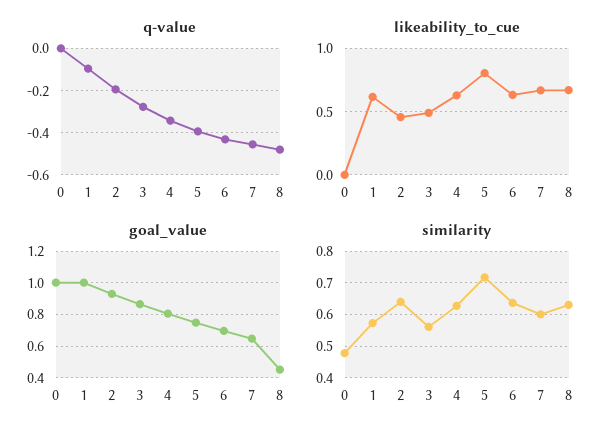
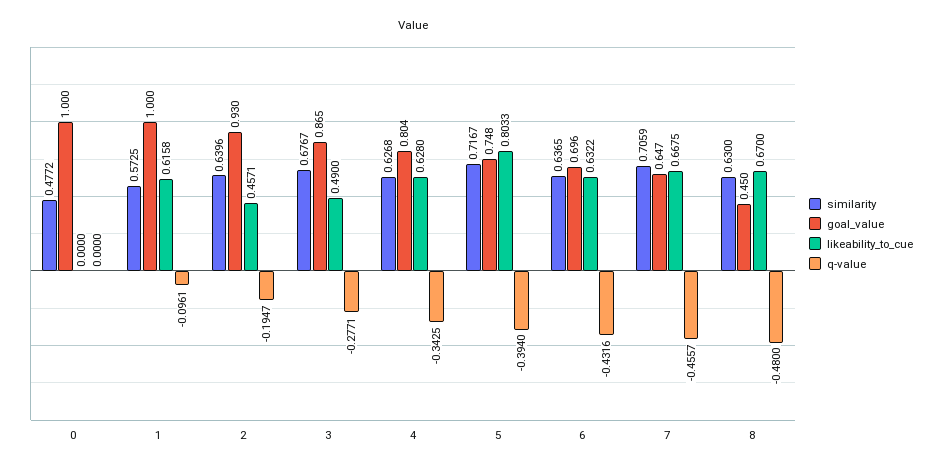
  {
    "q-value": {
      "0": 0,
      "1": -0.0961,
      "2": -0.1947,
      "3": -0.2771,
      "4": -0.3425,
      "5": -0.394,
      "6": -0.4316,
      "7": -0.4557,
      "8": -0.48
    },
    "likeability_to_cue": {
      "0": 0,
      "1": 0.6158,
      "2": 0.4571,
      "3": 0.49,
      "4": 0.628,
      "5": 0.8033,
      "6": 0.6322,
      "7": 0.6675,
      "8": 0.67
    },
    "goal_value": {
      "0": 1,
      "1": 1,
      "2": 0.93,
      "3": 0.865,
      "4": 0.804,
      "5": 0.748,
      "6": 0.696,
      "7": 0.647,
      "8": 0.45
    },
    "similarity": {
      "0": 0.4772,
      "1": 0.5725,
      "2": 0.6396,
-     "3": 0.56,
+     "3": 0.6767,
      "4": 0.6268,
      "5": 0.7167,
      "6": 0.6365,
-     "7": 0.6,
+     "7": 0.7059,
      "8": 0.63
    }
  }

